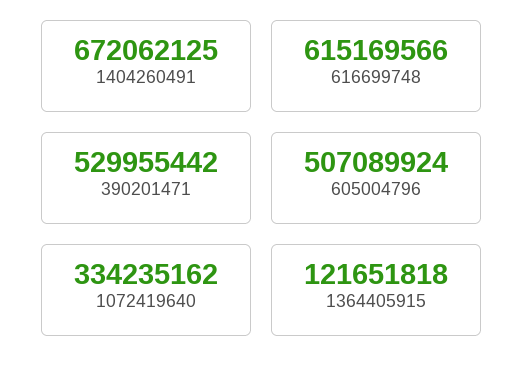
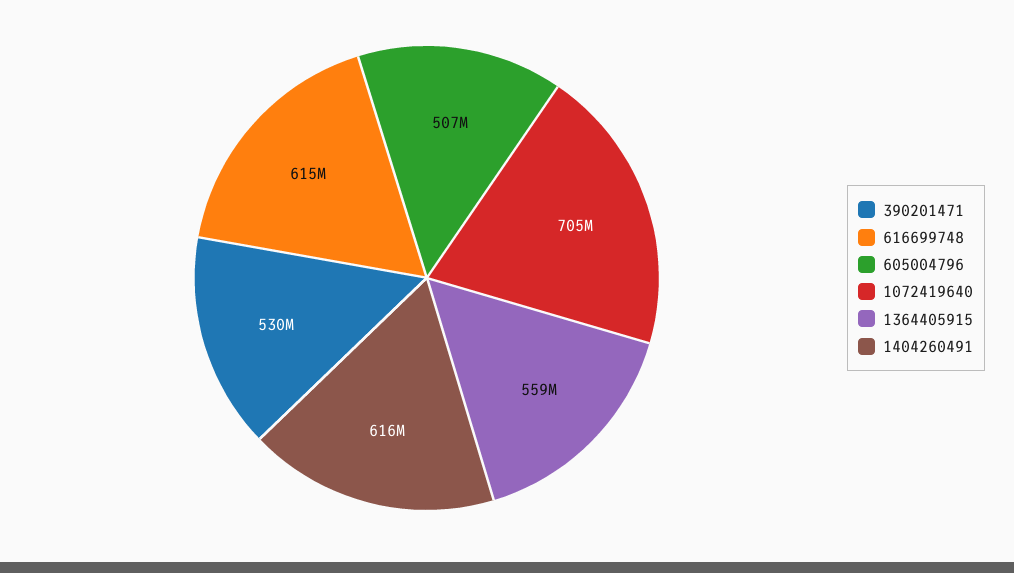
  {
-   "1404260491": 672062125,
+   "1404260491": 616000000,
    "616699748": 615169566,
    "390201471": 529955442,
    "605004796": 507089924,
-   "1072419640": 334235162,
+   "1072419640": 705000000,
-   "1364405915": 121651818
+   "1364405915": 559000000
  }

